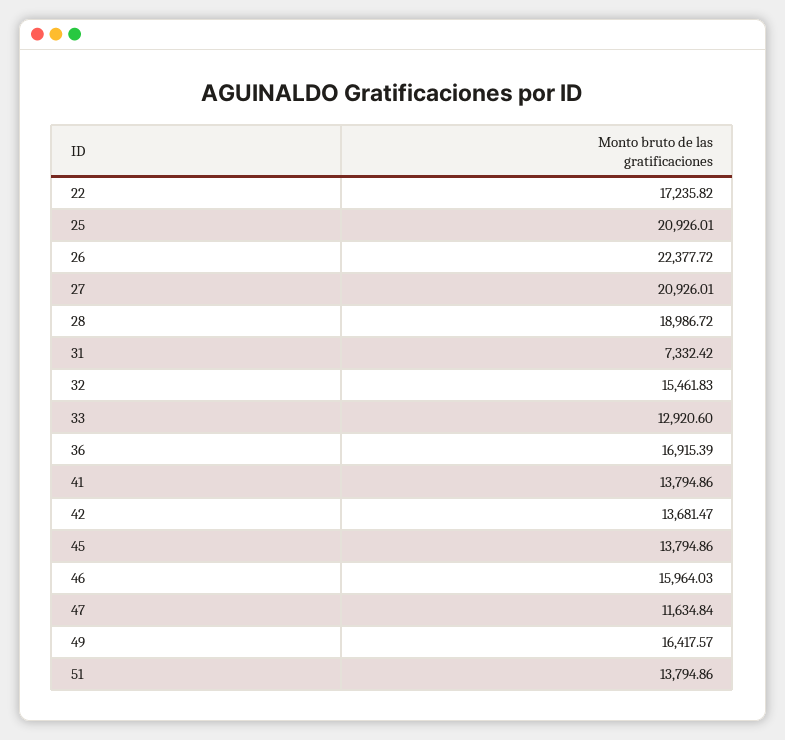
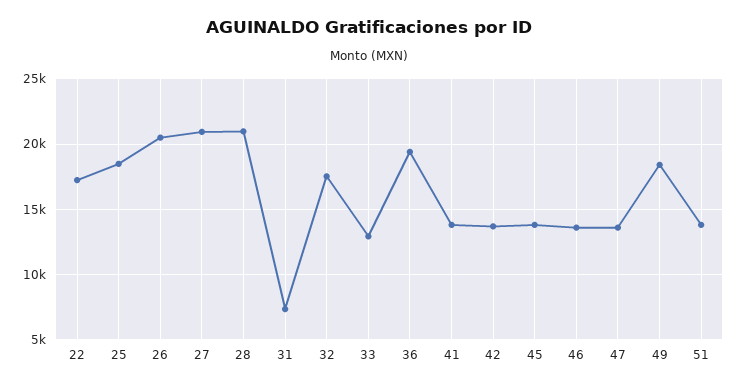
  {
    "22": 17235.82,
-   "25": 20926.01,
+   "25": 18500,
-   "26": 22377.72,
+   "26": 20500,
    "27": 20926.01,
-   "28": 18986.72,
+   "28": 21000,
    "31": 7332.42,
-   "32": 15461.83,
+   "32": 17500,
    "33": 12920.6,
-   "36": 16915.39,
+   "36": 19500,
    "41": 13794.86,
    "42": 13681.47,
    "45": 13794.86,
-   "46": 15964.03,
+   "46": 13500,
-   "47": 11634.84,
+   "47": 13500,
-   "49": 16417.57,
+   "49": 18500,
    "51": 13794.86
  }

